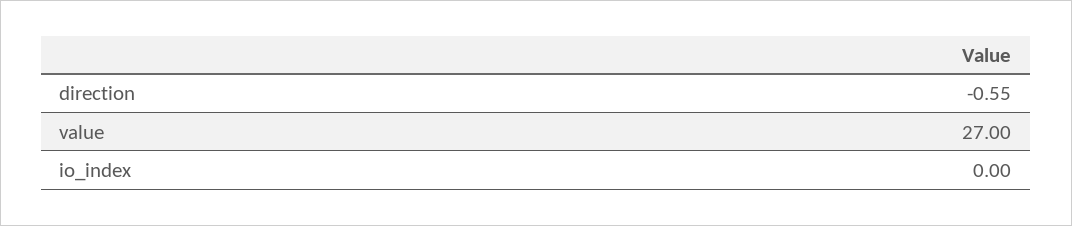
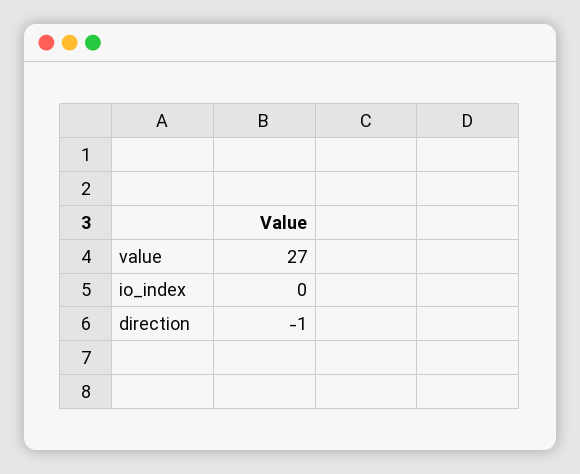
  {
-   "direction": -0.55,
+   "direction": -1,
    "value": 27,
    "io_index": 0
  }

